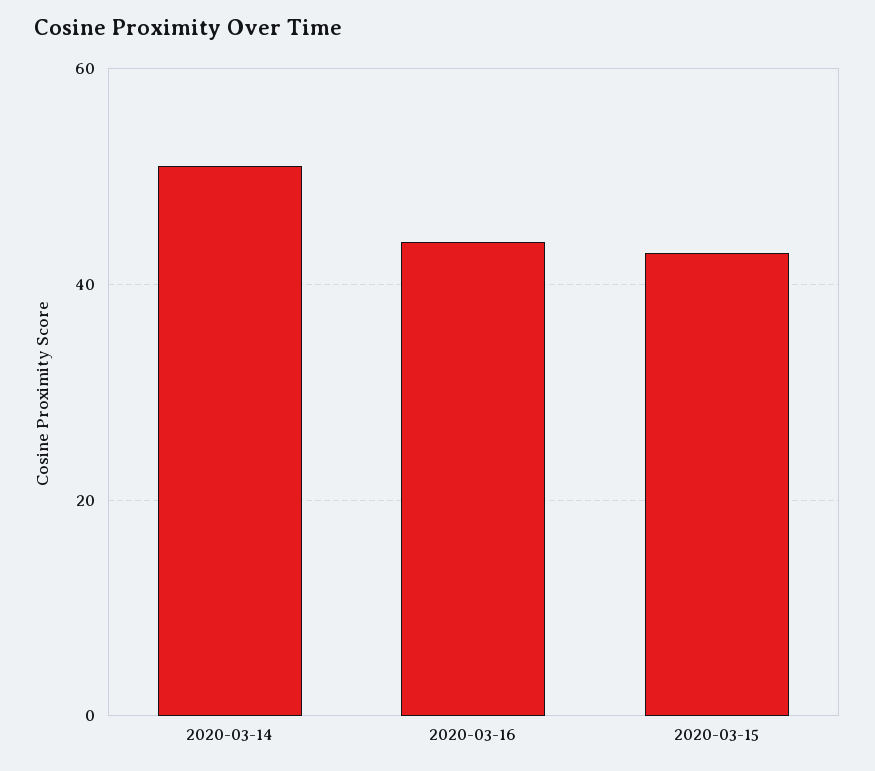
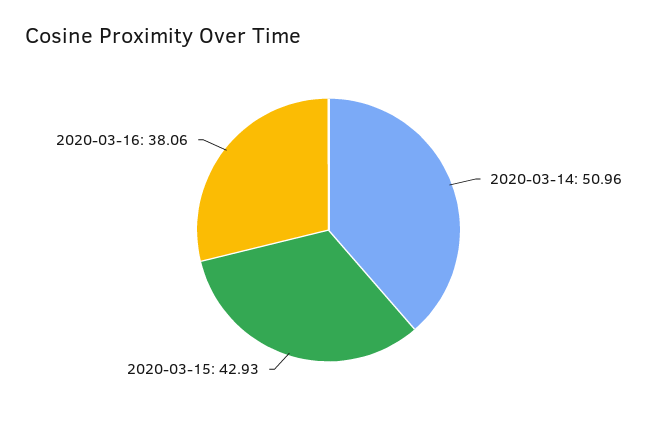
  {
    "2020-03-14": 50.96,
-   "2020-03-16": 44,
+   "2020-03-16": 38.06,
    "2020-03-15": 42.93
  }

